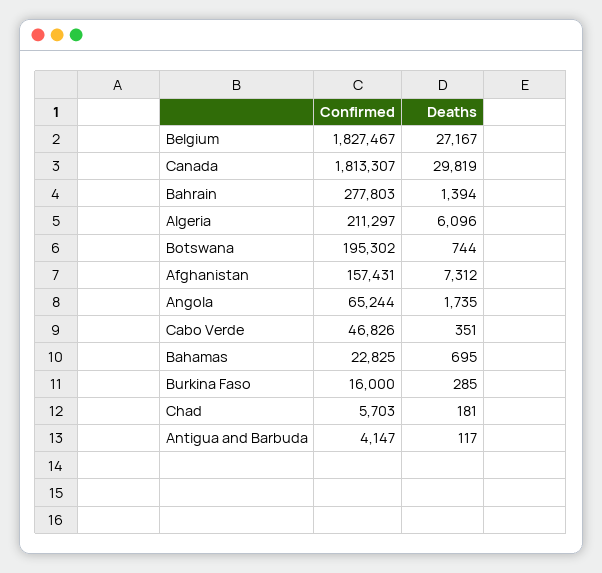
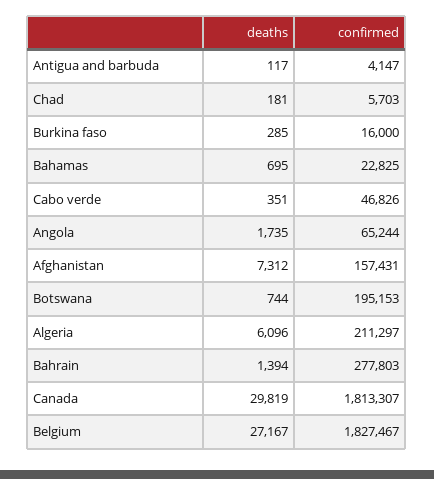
  {
    "Confirmed": {
      "Belgium": 1827467,
      "Canada": 1813307,
      "Bahrain": 277803,
      "Algeria": 211297,
-     "Botswana": 195302,
+     "Botswana": 195153,
      "Afghanistan": 157431,
      "Angola": 65244,
      "Cabo Verde": 46826,
      "Bahamas": 22825,
      "Burkina Faso": 16000,
      "Chad": 5703,
      "Antigua and Barbuda": 4147
    },
    "Deaths": {
      "Belgium": 27167,
      "Canada": 29819,
      "Bahrain": 1394,
      "Algeria": 6096,
      "Botswana": 744,
      "Afghanistan": 7312,
      "Angola": 1735,
      "Cabo Verde": 351,
      "Bahamas": 695,
      "Burkina Faso": 285,
      "Chad": 181,
      "Antigua and Barbuda": 117
    }
  }

